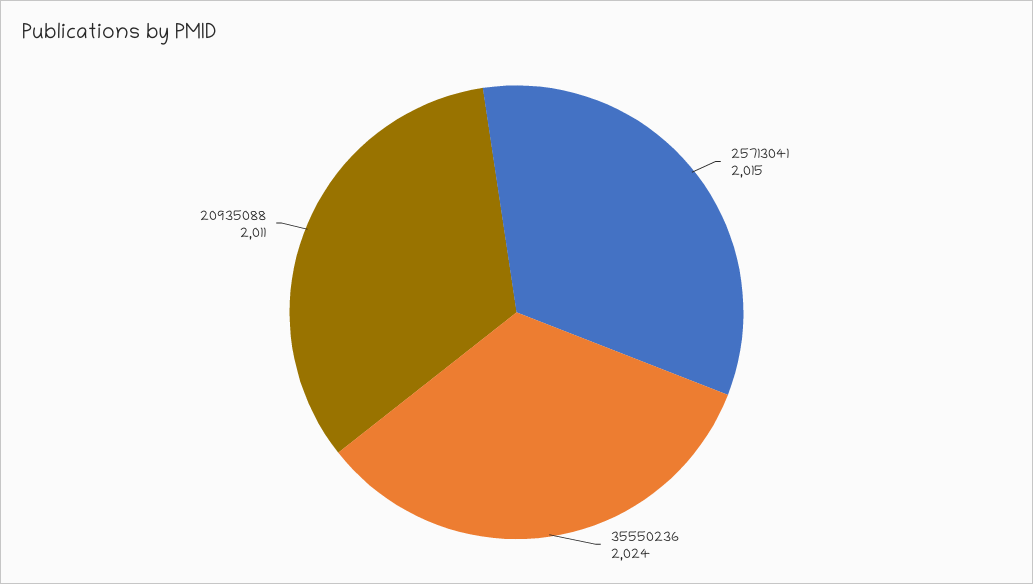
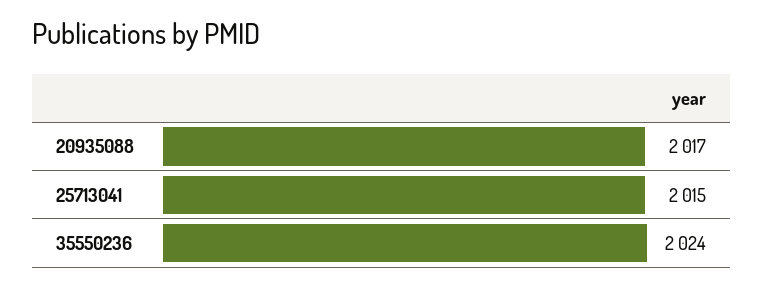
  {
    "25713041": 2015,
    "35550236": 2024,
-   "20935088": 2011
+   "20935088": 2017
  }

